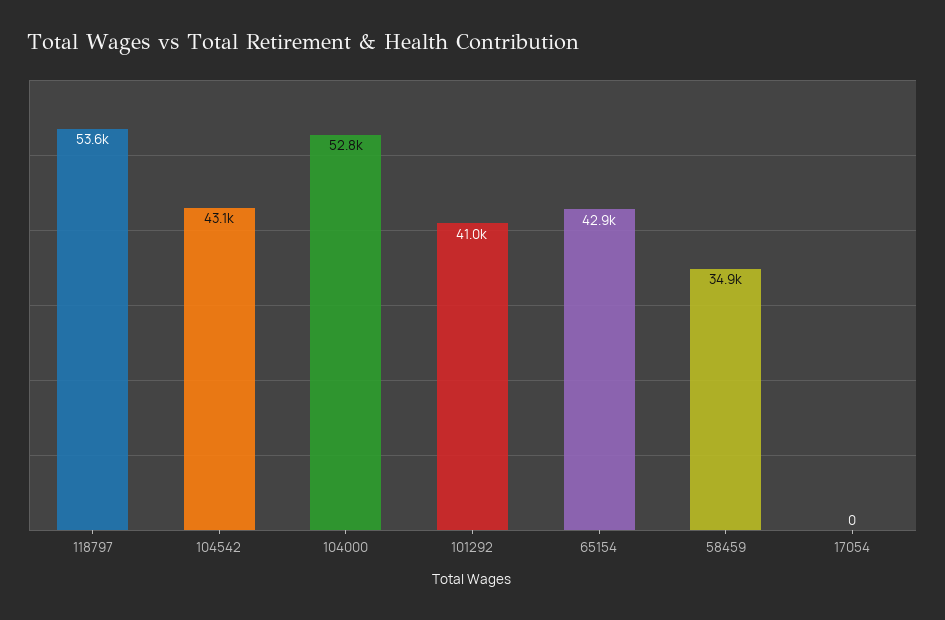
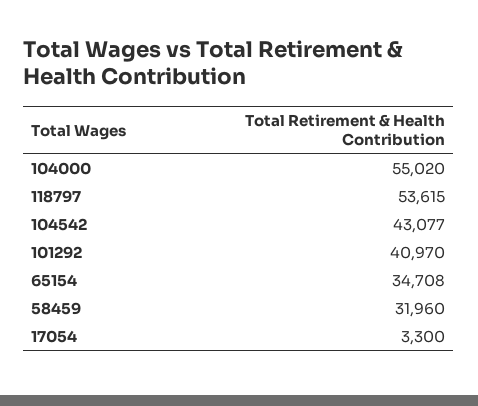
  {
    "118797": 53615,
    "104542": 43077,
-   "104000": 52800,
+   "104000": 55020,
    "101292": 40970,
-   "65154": 42900,
+   "65154": 34708,
-   "58459": 34900,
+   "58459": 31960,
-   "17054": 0
+   "17054": 3300
  }

